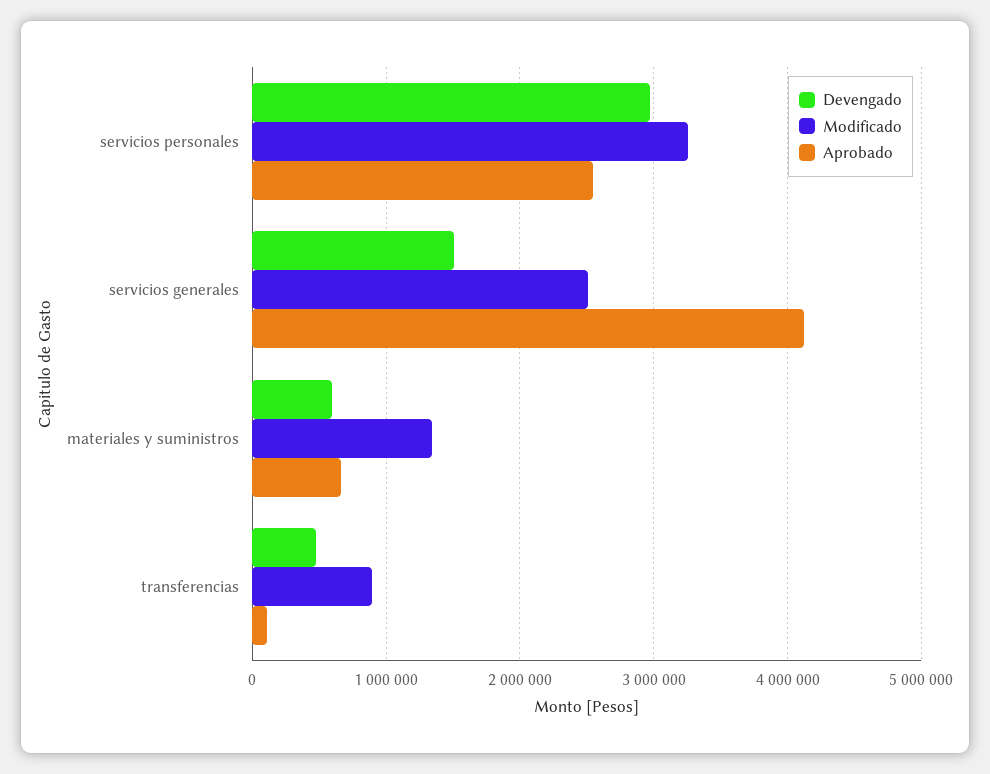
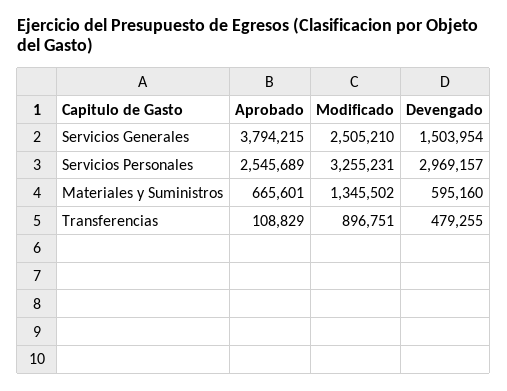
  {
    "Devengado": {
      "servicios personales": 2969157,
      "servicios generales": 1503954,
      "materiales y suministros": 595160,
      "transferencias": 479255
    },
    "Modificado": {
      "servicios personales": 3255231,
      "servicios generales": 2505210,
      "materiales y suministros": 1345502,
      "transferencias": 896751
    },
    "Aprobado": {
      "servicios personales": 2545689,
-     "servicios generales": 4100000,
+     "servicios generales": 3794215,
      "materiales y suministros": 665601,
      "transferencias": 108829
    }
  }

